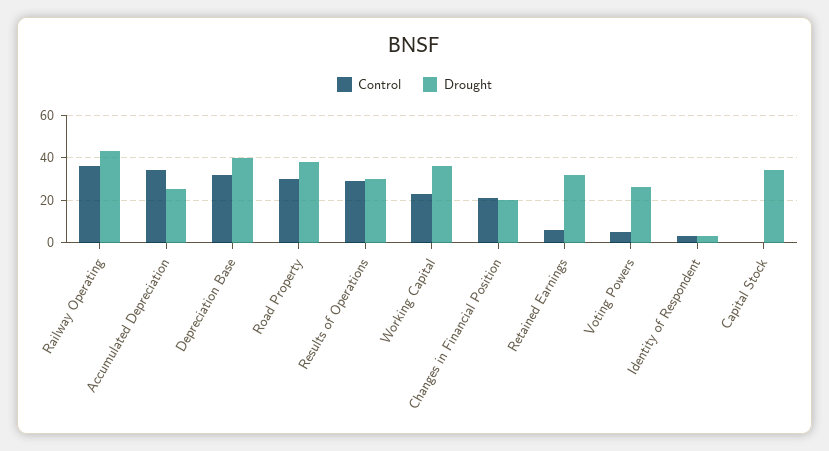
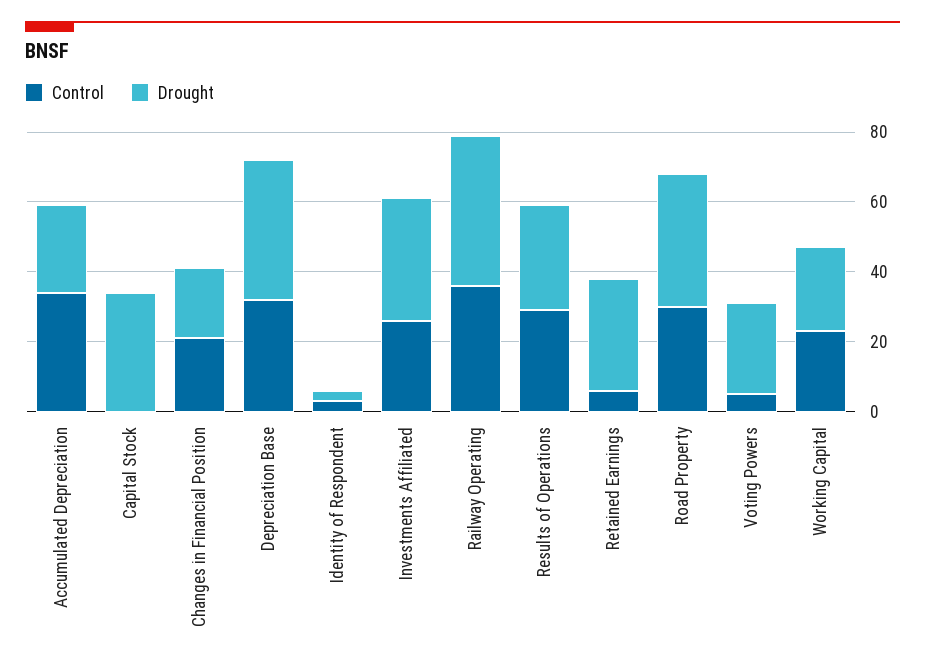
  {
    "Control": {
      "Railway Operating": 35,
      "Accumulated Depreciation": 35,
      "Depreciation Base": 30,
      "Road Property": 30,
      "Results of Operations": 30,
      "Working Capital": 25,
      "Changes in Financial Position": 20,
      "Retained Earnings": 5,
      "Voting Powers": 5,
      "Identity of Respondent": 5,
-     "Capital Stock": 0
+     "Capital Stock": 0,
+     "Investments Affiliated": 25
    },
    "Drought": {
      "Railway Operating": 45,
      "Accumulated Depreciation": 25,
      "Depreciation Base": 40,
      "Road Property": 40,
      "Results of Operations": 30,
-     "Working Capital": 35,
+     "Working Capital": 25,
      "Changes in Financial Position": 20,
      "Retained Earnings": 30,
      "Voting Powers": 25,
      "Identity of Respondent": 5,
-     "Capital Stock": 35
+     "Capital Stock": 35,
+     "Investments Affiliated": 35
    }
  }

